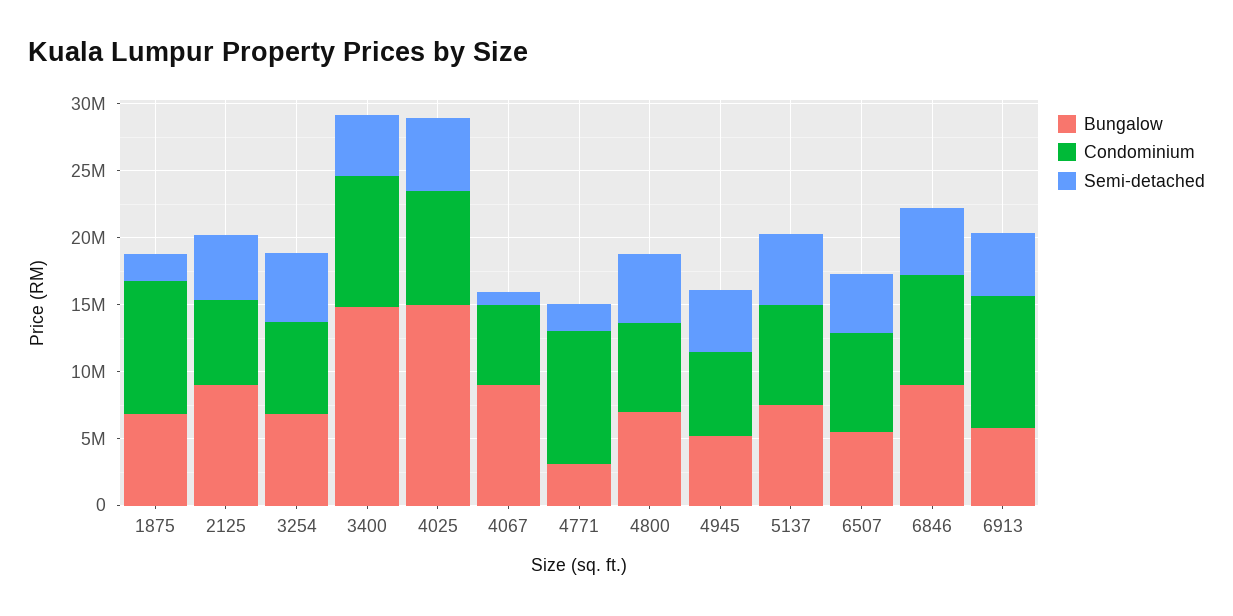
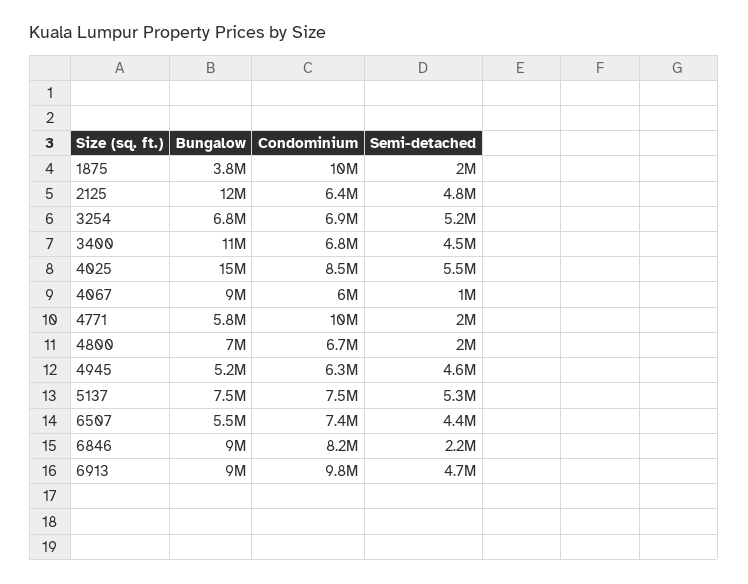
  {
    "Bungalow": {
-     "1875": 7000000,
+     "1875": 3800000,
-     "2125": 9000000,
+     "2125": 12000000,
      "3254": 6800000,
-     "3400": 15000000,
+     "3400": 11000000,
      "4025": 15000000,
      "4067": 9000000,
-     "4771": 3000000,
+     "4771": 5800000,
      "4800": 7000000,
      "4945": 5200000,
      "5137": 7500000,
      "6507": 5500000,
      "6846": 9000000,
-     "6913": 6000000
+     "6913": 9000000
    },
    "Condominium": {
      "1875": 10000000,
      "2125": 6400000,
      "3254": 6900000,
-     "3400": 10000000,
+     "3400": 6800000,
      "4025": 8500000,
      "4067": 6000000,
      "4771": 10000000,
      "4800": 6700000,
      "4945": 6300000,
      "5137": 7500000,
      "6507": 7400000,
      "6846": 8200000,
      "6913": 9800000
    },
    "Semi-detached": {
      "1875": 2000000,
      "2125": 4800000,
      "3254": 5200000,
      "3400": 4500000,
      "4025": 5500000,
      "4067": 1000000,
      "4771": 2000000,
-     "4800": 5000000,
+     "4800": 2000000,
      "4945": 4600000,
      "5137": 5300000,
      "6507": 4400000,
-     "6846": 5000000,
+     "6846": 2200000,
      "6913": 4700000
    }
  }

